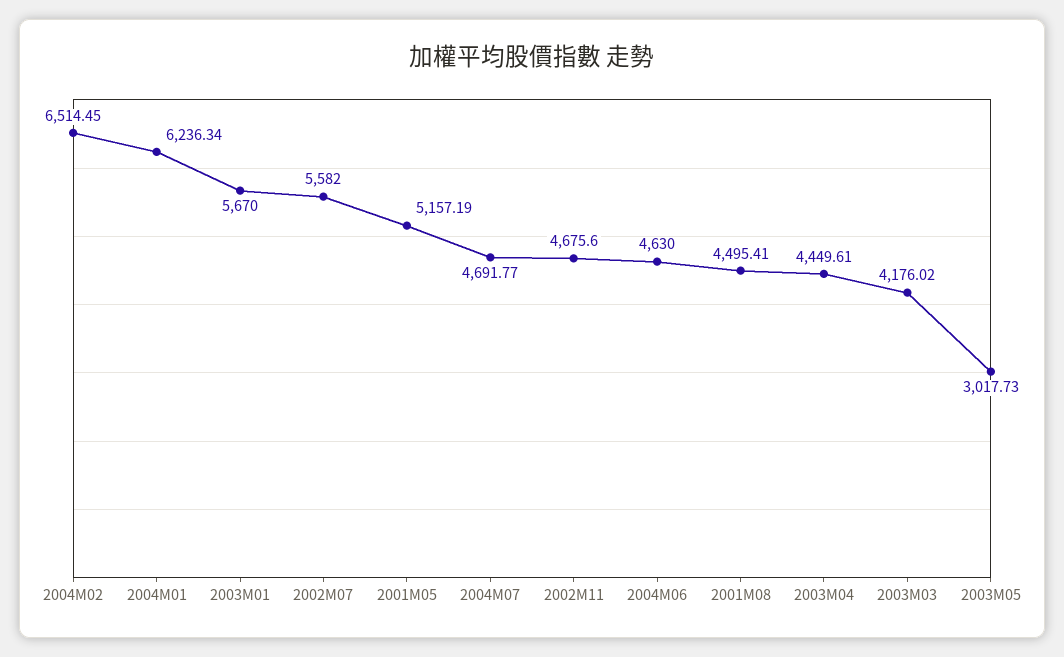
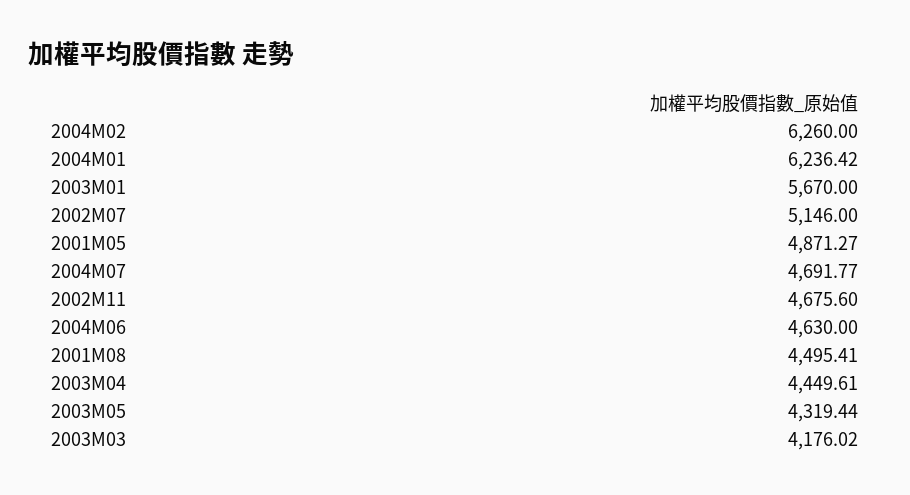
  {
-   "2004M02": 6514.45,
+   "2004M02": 6260,
-   "2004M01": 6236.34,
+   "2004M01": 6236.42,
    "2003M01": 5670,
-   "2002M07": 5582,
+   "2002M07": 5146,
-   "2001M05": 5157.19,
+   "2001M05": 4871.27,
    "2004M07": 4691.77,
    "2002M11": 4675.6,
    "2004M06": 4630,
    "2001M08": 4495.41,
    "2003M04": 4449.61,
    "2003M03": 4176.02,
-   "2003M05": 3017.73
+   "2003M05": 4319.44
  }

